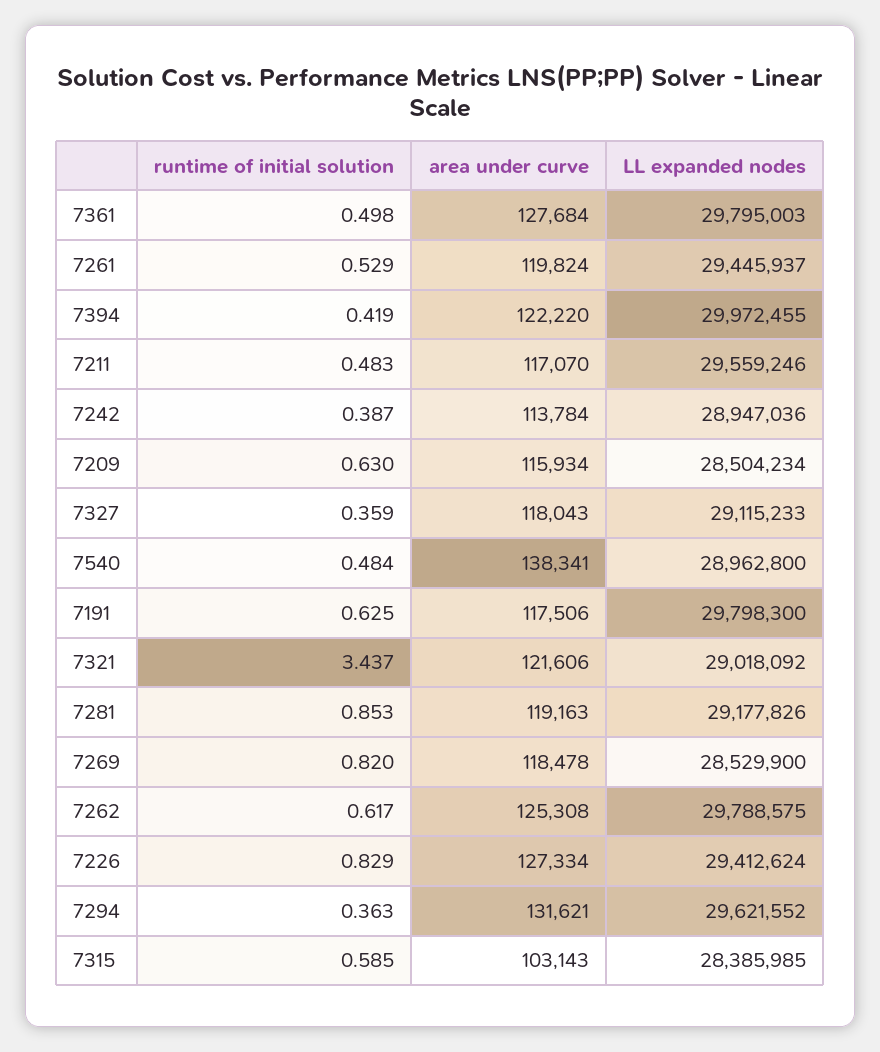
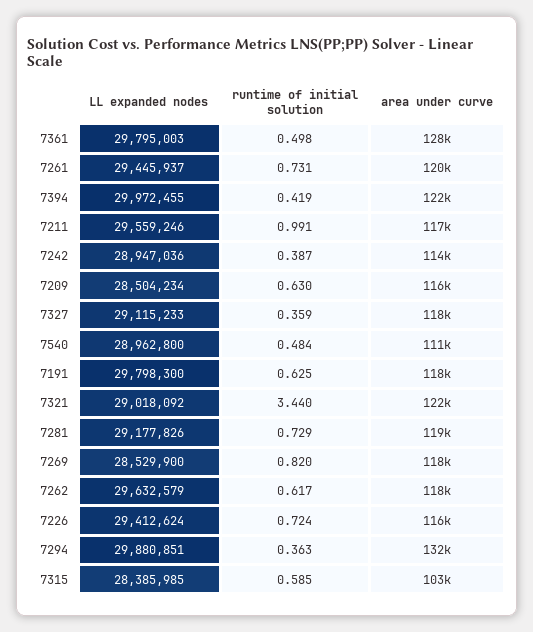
  {
    "runtime of initial solution": {
      "7361": 0.498,
-     "7261": 0.529,
+     "7261": 0.731,
      "7394": 0.419,
-     "7211": 0.483,
+     "7211": 0.991,
      "7242": 0.387,
      "7209": 0.63,
      "7327": 0.359,
      "7540": 0.484,
      "7191": 0.625,
-     "7321": 3.437,
+     "7321": 3.44,
-     "7281": 0.853,
+     "7281": 0.729,
      "7269": 0.82,
      "7262": 0.617,
-     "7226": 0.829,
+     "7226": 0.724,
      "7294": 0.363,
      "7315": 0.585
    },
    "area under curve": {
      "7361": 127684,
      "7261": 119824,
      "7394": 122220,
      "7211": 117070,
      "7242": 113784,
      "7209": 115934,
      "7327": 118043,
-     "7540": 138341,
+     "7540": 111000,
      "7191": 117506,
      "7321": 121606,
      "7281": 119163,
      "7269": 118478,
-     "7262": 125308,
+     "7262": 118000,
-     "7226": 127334,
+     "7226": 116000,
      "7294": 131621,
      "7315": 103143
    },
    "LL expanded nodes": {
      "7361": 29795003,
      "7261": 29445937,
      "7394": 29972455,
      "7211": 29559246,
      "7242": 28947036,
      "7209": 28504234,
      "7327": 29115233,
      "7540": 28962800,
      "7191": 29798300,
      "7321": 29018092,
      "7281": 29177826,
      "7269": 28529900,
-     "7262": 29788575,
+     "7262": 29632579,
      "7226": 29412624,
-     "7294": 29621552,
+     "7294": 29880851,
      "7315": 28385985
    }
  }

